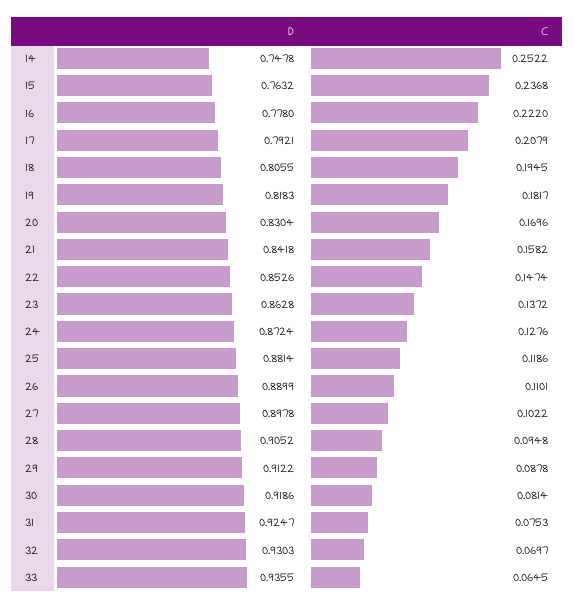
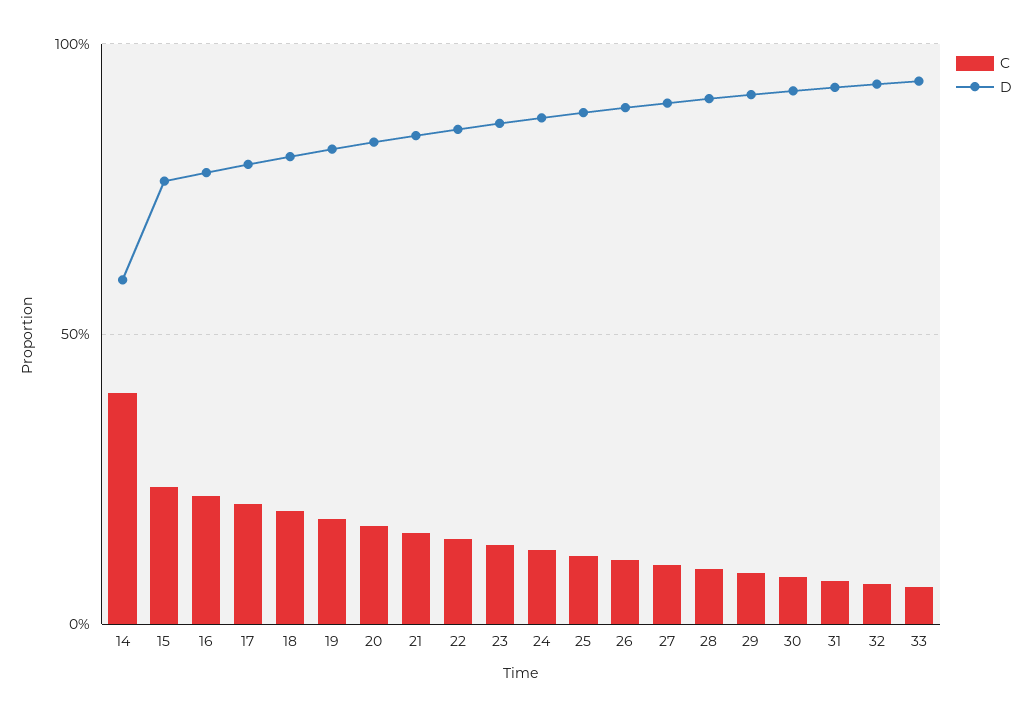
  {
    "D": {
-     "14": 0.7478,
+     "14": 0.6,
      "15": 0.7632,
      "16": 0.778,
      "17": 0.7921,
      "18": 0.8055,
      "19": 0.8183,
      "20": 0.8304,
      "21": 0.8418,
      "22": 0.8526,
      "23": 0.8628,
      "24": 0.8724,
      "25": 0.8814,
      "26": 0.8899,
      "27": 0.8978,
      "28": 0.9052,
      "29": 0.9122,
      "30": 0.9186,
      "31": 0.9247,
      "32": 0.9303,
      "33": 0.9355
    },
    "C": {
-     "14": 0.2522,
+     "14": 0.4,
      "15": 0.2368,
      "16": 0.222,
      "17": 0.2079,
      "18": 0.1945,
      "19": 0.1817,
      "20": 0.1696,
      "21": 0.1582,
      "22": 0.1474,
      "23": 0.1372,
      "24": 0.1276,
      "25": 0.1186,
      "26": 0.1101,
      "27": 0.1022,
      "28": 0.0948,
      "29": 0.0878,
      "30": 0.0814,
      "31": 0.0753,
      "32": 0.0697,
      "33": 0.0645
    }
  }

